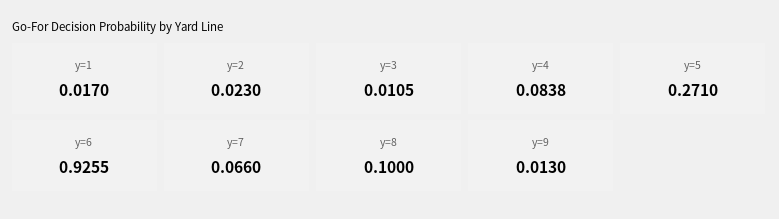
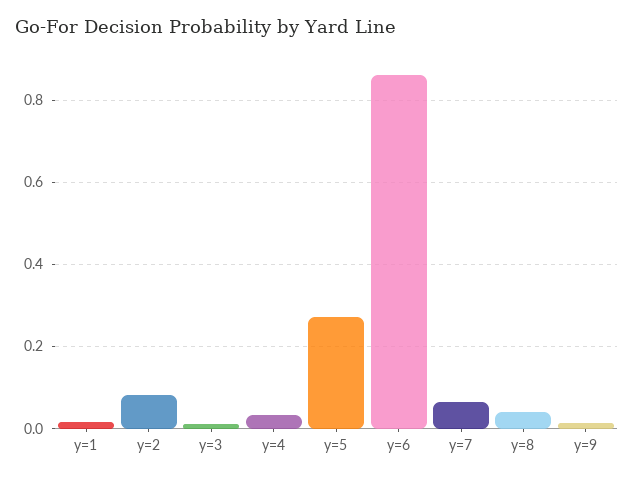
  {
    "y=1": 0.017,
-   "y=2": 0.023,
+   "y=2": 0.08,
    "y=3": 0.0105,
-   "y=4": 0.0838,
+   "y=4": 0.04,
    "y=5": 0.271,
-   "y=6": 0.9255,
+   "y=6": 0.86,
    "y=7": 0.066,
-   "y=8": 0.1,
+   "y=8": 0.04,
    "y=9": 0.013
  }

